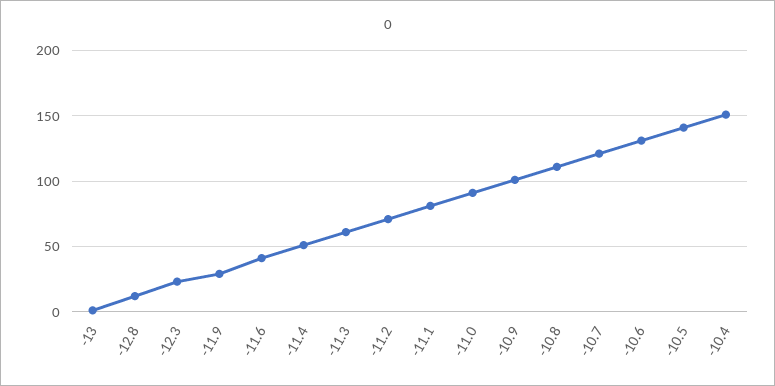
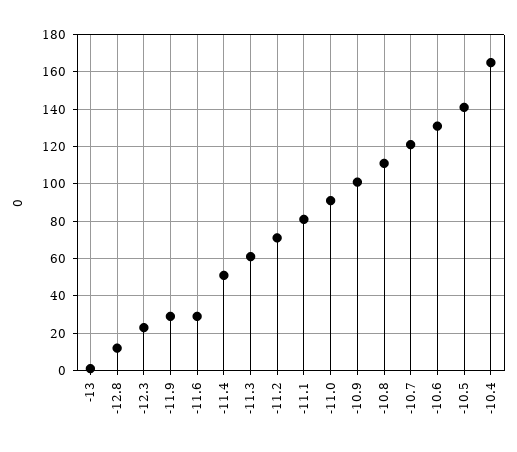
  {
    "-13": 0,
    "-12.8": 10,
    "-12.3": 25,
    "-11.9": 30,
-   "-11.6": 40,
+   "-11.6": 30,
    "-11.4": 50,
    "-11.3": 60,
    "-11.2": 70,
    "-11.1": 80,
    "-11.0": 90,
    "-10.9": 100,
    "-10.8": 110,
    "-10.7": 120,
    "-10.6": 130,
    "-10.5": 140,
-   "-10.4": 150
+   "-10.4": 165
  }

